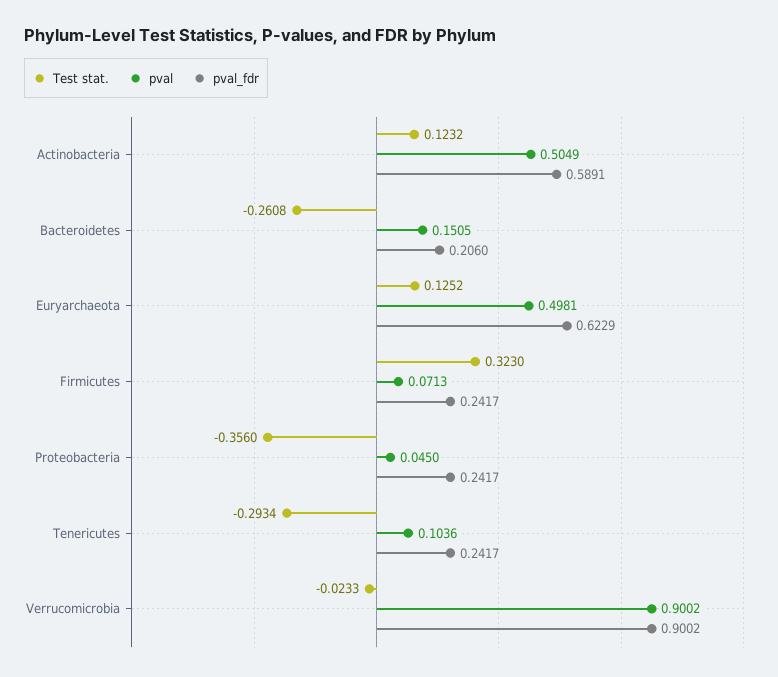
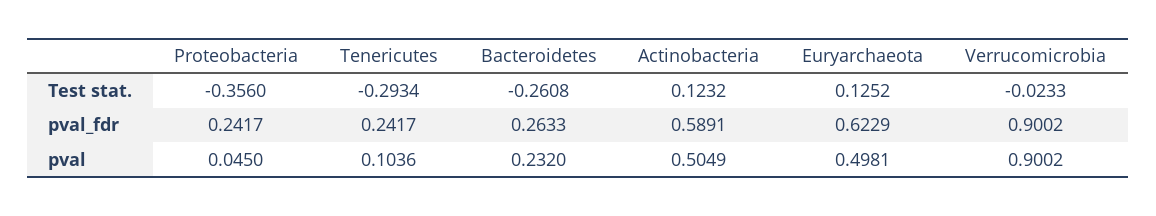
  {
    "Test stat.": {
      "Actinobacteria": 0.1232,
      "Bacteroidetes": -0.2608,
      "Euryarchaeota": 0.1252,
-     "Firmicutes": 0.323,
      "Proteobacteria": -0.356,
      "Tenericutes": -0.2934,
      "Verrucomicrobia": -0.0233
    },
    "pval": {
      "Actinobacteria": 0.5049,
-     "Bacteroidetes": 0.1505,
+     "Bacteroidetes": 0.232,
      "Euryarchaeota": 0.4981,
-     "Firmicutes": 0.0713,
      "Proteobacteria": 0.045,
      "Tenericutes": 0.1036,
      "Verrucomicrobia": 0.9002
    },
    "pval_fdr": {
      "Actinobacteria": 0.5891,
-     "Bacteroidetes": 0.206,
+     "Bacteroidetes": 0.2633,
      "Euryarchaeota": 0.6229,
-     "Firmicutes": 0.2417,
      "Proteobacteria": 0.2417,
      "Tenericutes": 0.2417,
      "Verrucomicrobia": 0.9002
    }
  }

